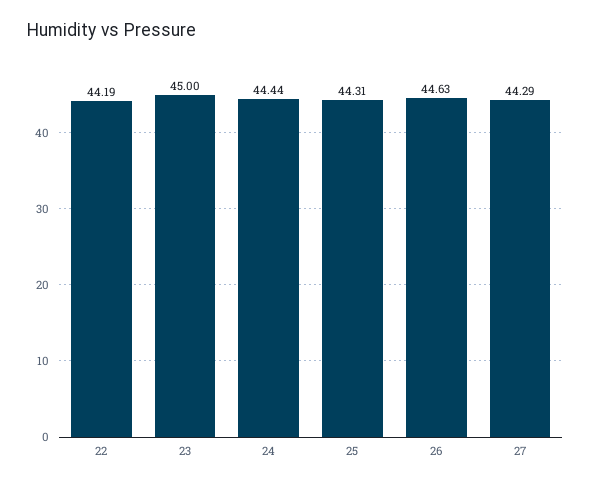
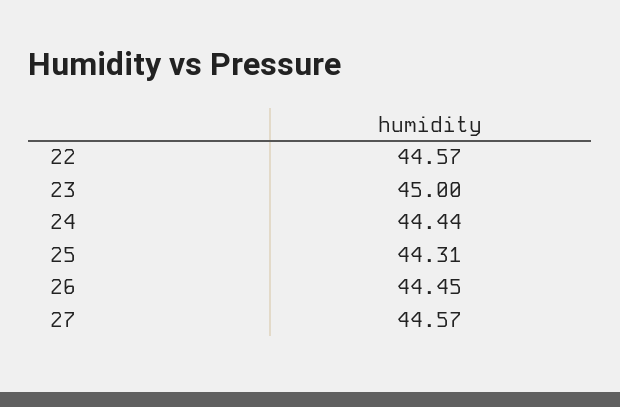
  {
-   "22": 44.19,
+   "22": 44.57,
    "23": 45,
    "24": 44.44,
    "25": 44.31,
-   "26": 44.63,
+   "26": 44.45,
-   "27": 44.29
+   "27": 44.57
  }

